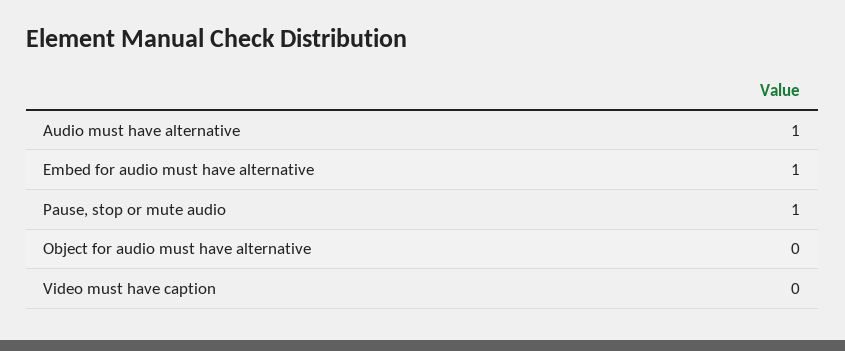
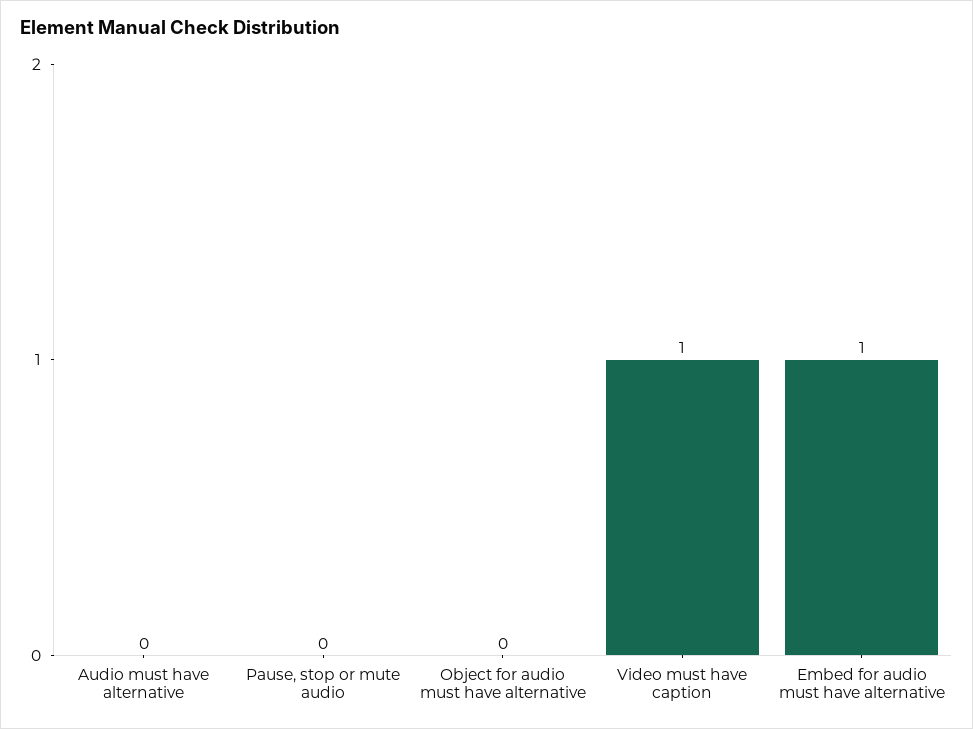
  {
-   "Audio must have alternative": 1,
+   "Audio must have alternative": 0,
    "Embed for audio must have alternative": 1,
-   "Pause, stop or mute audio": 1,
+   "Pause, stop or mute audio": 0,
    "Object for audio must have alternative": 0,
-   "Video must have caption": 0
+   "Video must have caption": 1
  }

